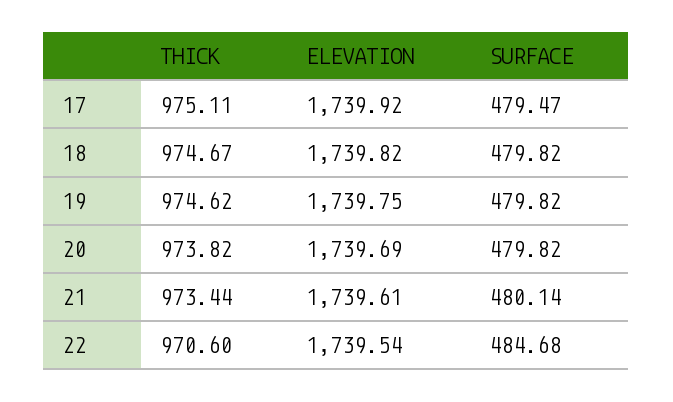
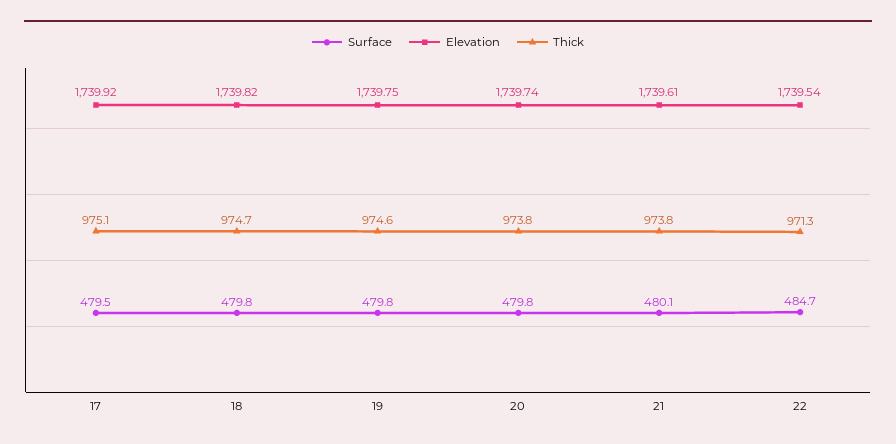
  {
    "THICK": {
      "17": 975.11,
      "18": 974.67,
      "19": 974.62,
      "20": 973.82,
-     "21": 973.44,
+     "21": 973.8,
-     "22": 970.6
+     "22": 971.3
    },
    "ELEVATION": {
      "17": 1739.92,
      "18": 1739.82,
      "19": 1739.75,
-     "20": 1739.69,
+     "20": 1739.74,
      "21": 1739.61,
      "22": 1739.54
    },
    "SURFACE": {
      "17": 479.47,
      "18": 479.82,
      "19": 479.82,
      "20": 479.82,
      "21": 480.14,
      "22": 484.68
    }
  }

